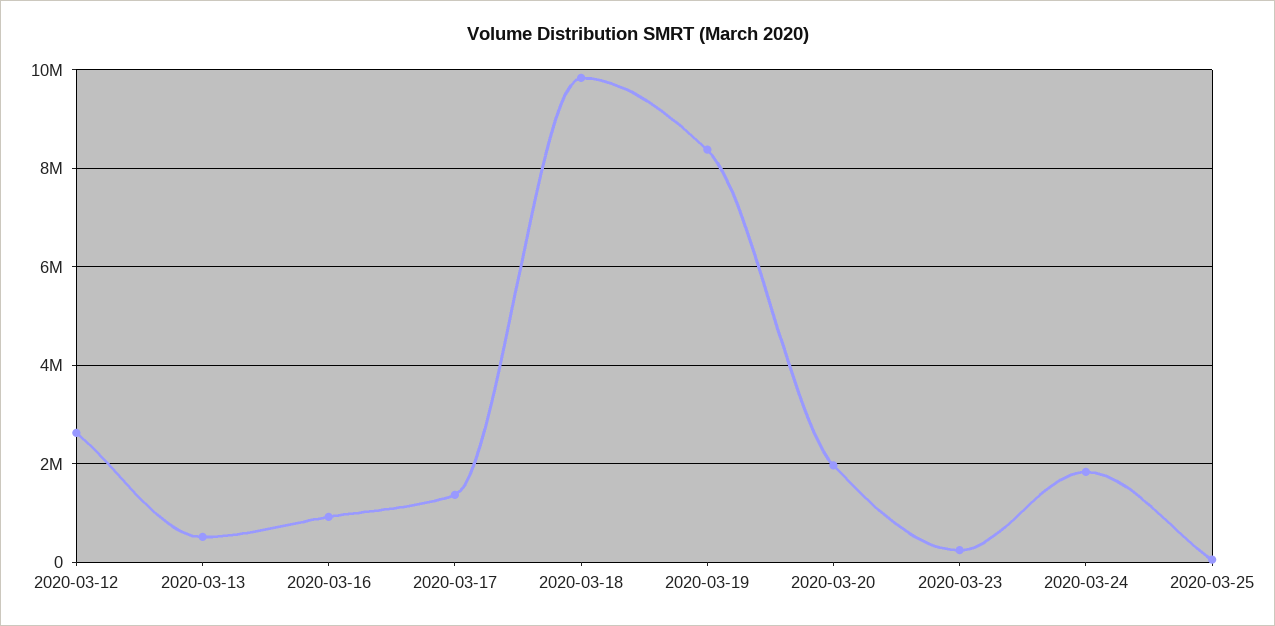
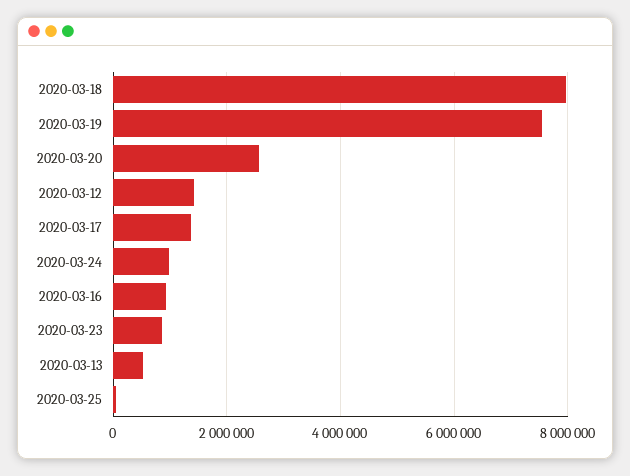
  {
-   "2020-03-12": 2600000,
+   "2020-03-12": 1400000,
    "2020-03-13": 600000,
    "2020-03-16": 1000000,
    "2020-03-17": 1400000,
-   "2020-03-18": 9800000,
+   "2020-03-18": 8000000,
-   "2020-03-19": 8400000,
+   "2020-03-19": 7600000,
-   "2020-03-20": 2000000,
+   "2020-03-20": 2600000,
-   "2020-03-23": 200000,
+   "2020-03-23": 800000,
-   "2020-03-24": 1800000,
+   "2020-03-24": 1000000,
    "2020-03-25": 0
  }

